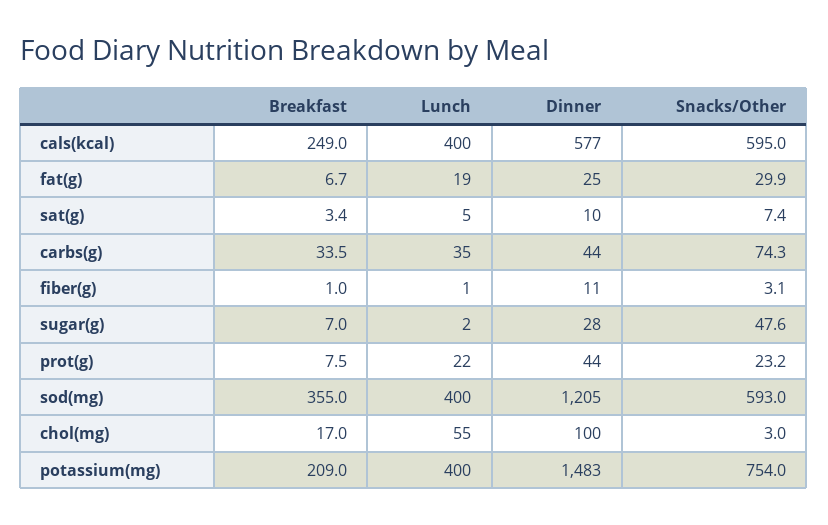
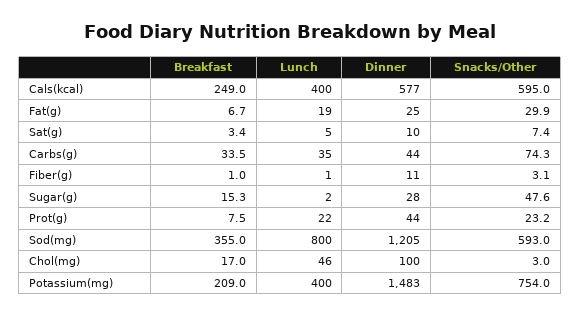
  {
    "Breakfast": {
      "cals(kcal)": 249,
      "fat(g)": 6.7,
      "sat(g)": 3.4,
      "carbs(g)": 33.5,
      "fiber(g)": 1,
-     "sugar(g)": 7,
+     "sugar(g)": 15.3,
      "prot(g)": 7.5,
      "sod(mg)": 355,
      "chol(mg)": 17,
      "potassium(mg)": 209
    },
    "Lunch": {
      "cals(kcal)": 400,
      "fat(g)": 19,
      "sat(g)": 5,
      "carbs(g)": 35,
      "fiber(g)": 1,
      "sugar(g)": 2,
      "prot(g)": 22,
-     "sod(mg)": 400,
+     "sod(mg)": 800,
-     "chol(mg)": 55,
+     "chol(mg)": 46,
      "potassium(mg)": 400
    },
    "Dinner": {
      "cals(kcal)": 577,
      "fat(g)": 25,
      "sat(g)": 10,
      "carbs(g)": 44,
      "fiber(g)": 11,
      "sugar(g)": 28,
      "prot(g)": 44,
      "sod(mg)": 1205,
      "chol(mg)": 100,
      "potassium(mg)": 1483
    },
    "Snacks/Other": {
      "cals(kcal)": 595,
      "fat(g)": 29.9,
      "sat(g)": 7.4,
      "carbs(g)": 74.3,
      "fiber(g)": 3.1,
      "sugar(g)": 47.6,
      "prot(g)": 23.2,
      "sod(mg)": 593,
      "chol(mg)": 3,
      "potassium(mg)": 754
    }
  }

